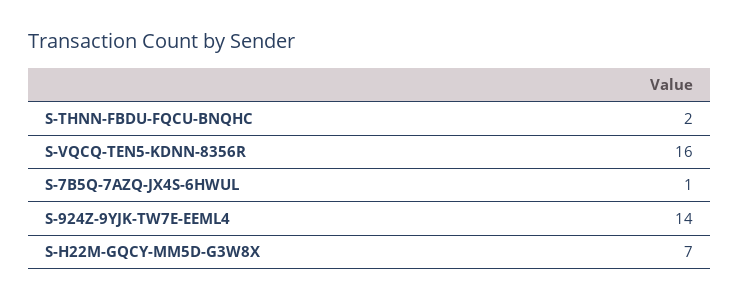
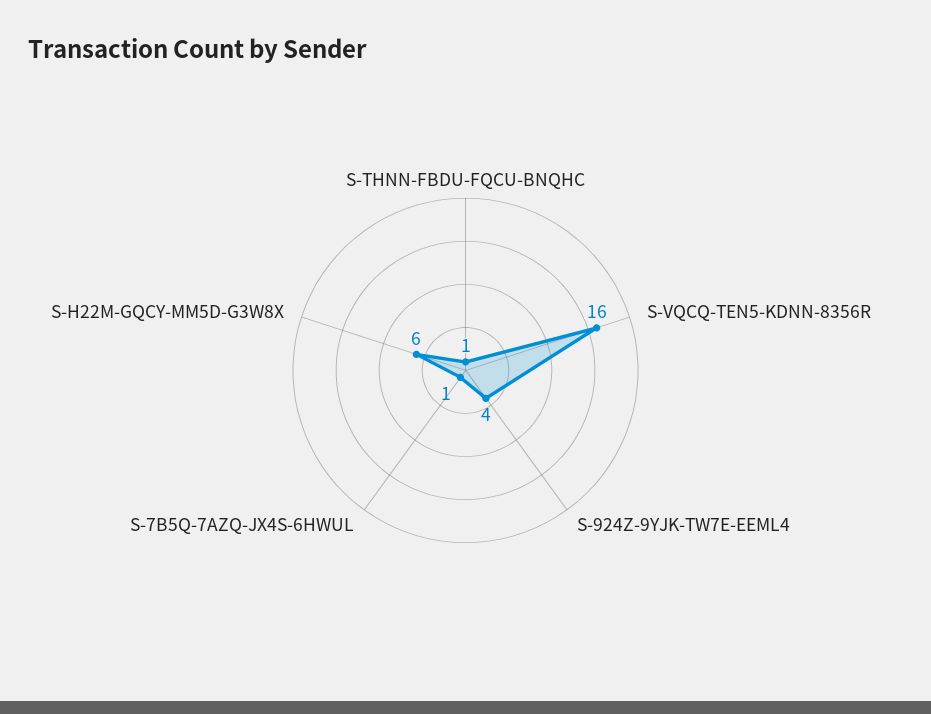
  {
-   "S-THNN-FBDU-FQCU-BNQHC": 2,
+   "S-THNN-FBDU-FQCU-BNQHC": 1,
    "S-VQCQ-TEN5-KDNN-8356R": 16,
    "S-7B5Q-7AZQ-JX4S-6HWUL": 1,
-   "S-924Z-9YJK-TW7E-EEML4": 14,
+   "S-924Z-9YJK-TW7E-EEML4": 4,
-   "S-H22M-GQCY-MM5D-G3W8X": 7
+   "S-H22M-GQCY-MM5D-G3W8X": 6
  }

